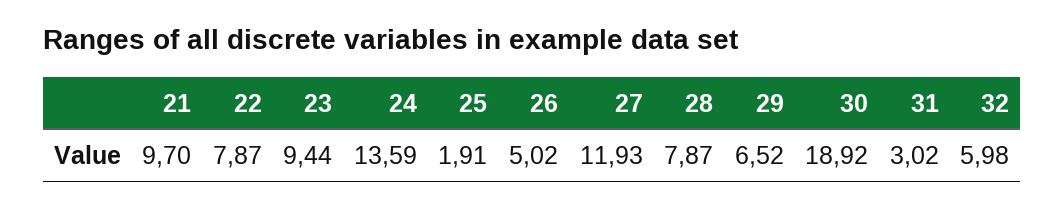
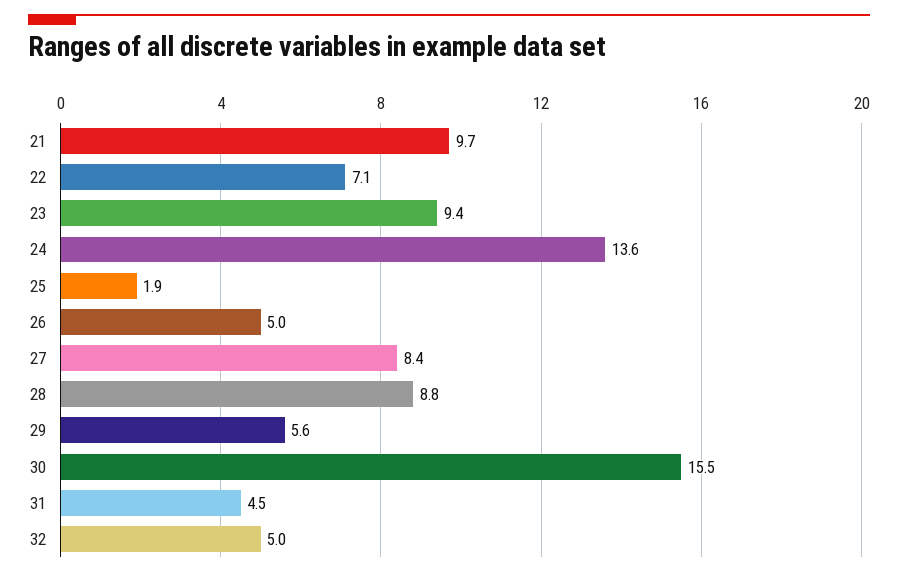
  {
    "21": 9.7,
-   "22": 7.87,
+   "22": 7.1,
    "23": 9.44,
    "24": 13.59,
    "25": 1.91,
    "26": 5.02,
-   "27": 11.93,
+   "27": 8.4,
-   "28": 7.87,
+   "28": 8.8,
-   "29": 6.52,
+   "29": 5.6,
-   "30": 18.92,
+   "30": 15.5,
-   "31": 3.02,
+   "31": 4.5,
-   "32": 5.98
+   "32": 5
  }

